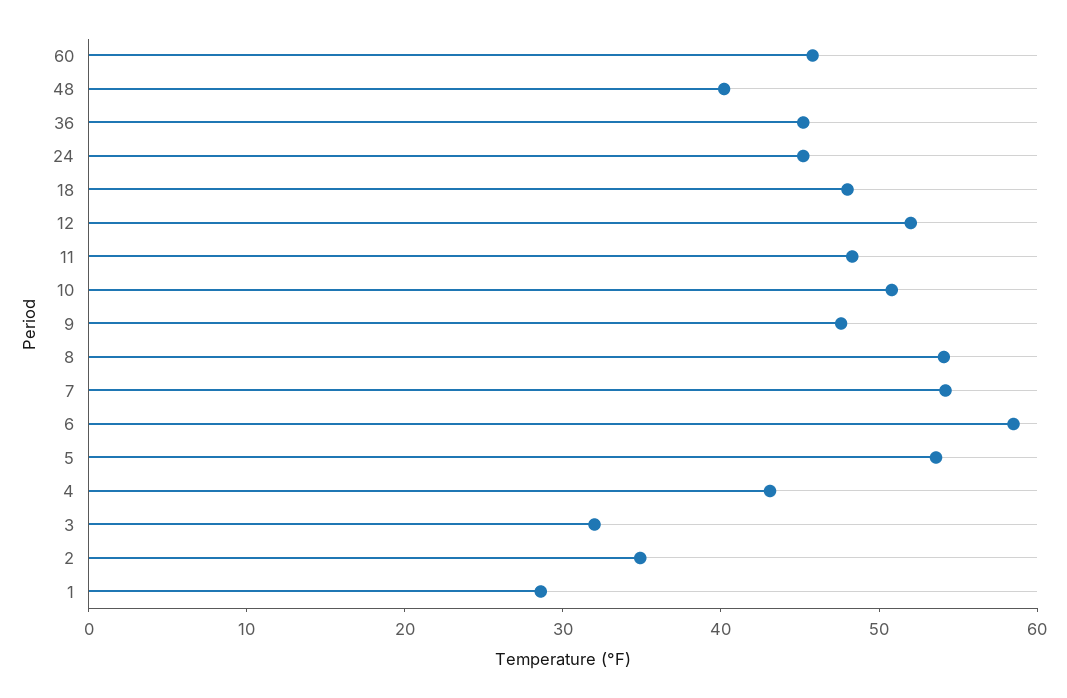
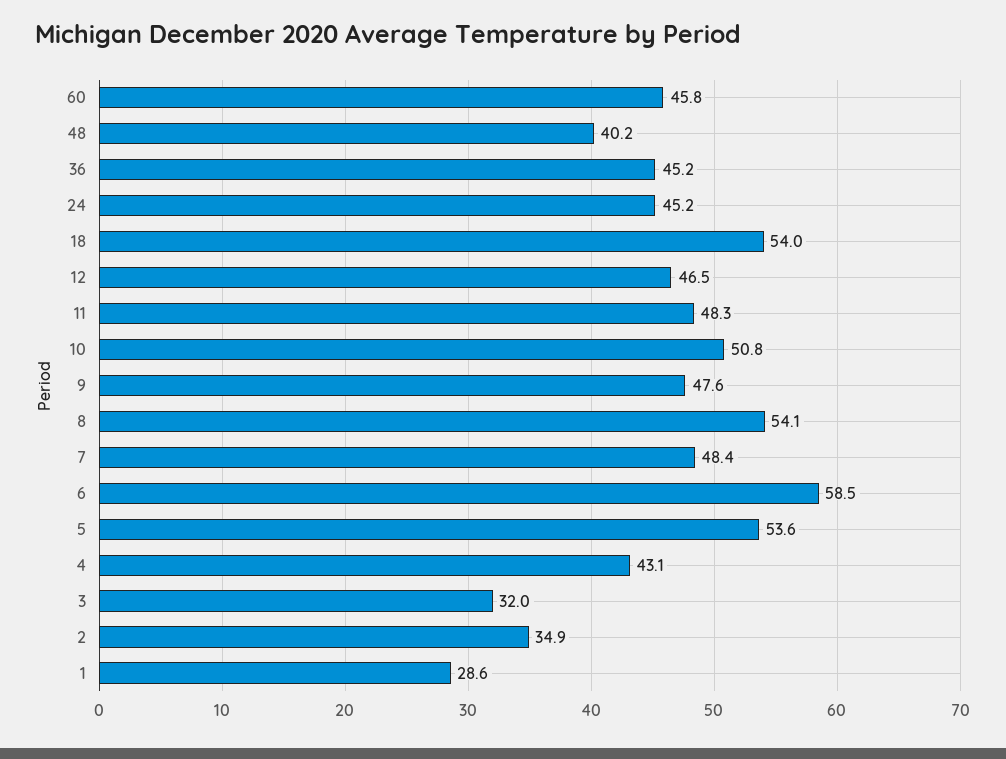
  {
    "60": 45.8,
    "48": 40.2,
    "36": 45.2,
    "24": 45.2,
-   "18": 48,
+   "18": 54,
-   "12": 52,
+   "12": 46.5,
    "11": 48.3,
    "10": 50.8,
    "9": 47.6,
    "8": 54.1,
-   "7": 54,
+   "7": 48.4,
    "6": 58.5,
    "5": 53.6,
    "4": 43.1,
    "3": 32,
    "2": 34.9,
    "1": 28.6
  }

